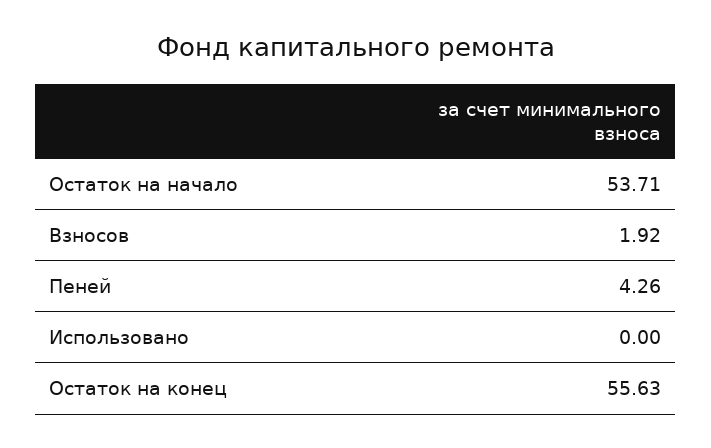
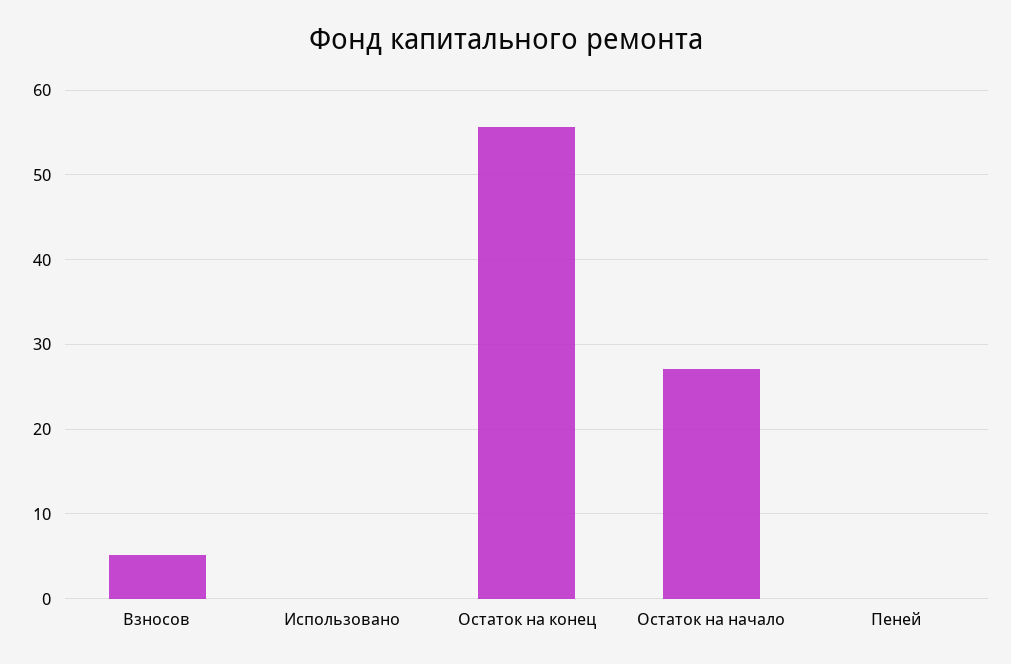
  {
-   "Остаток на начало": 53.71,
+   "Остаток на начало": 27,
-   "Взносов": 1.92,
+   "Взносов": 5,
-   "Пеней": 4.26,
+   "Пеней": 0,
    "Использовано": 0,
    "Остаток на конец": 55.63
  }

